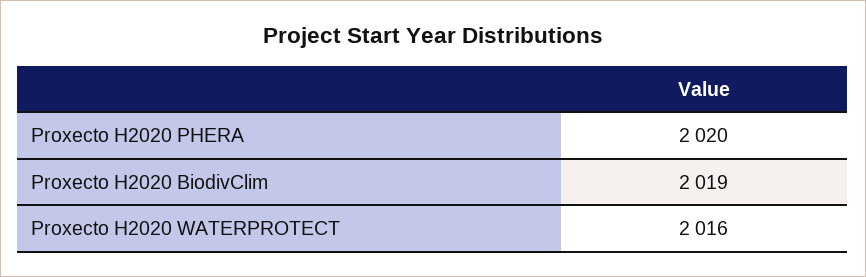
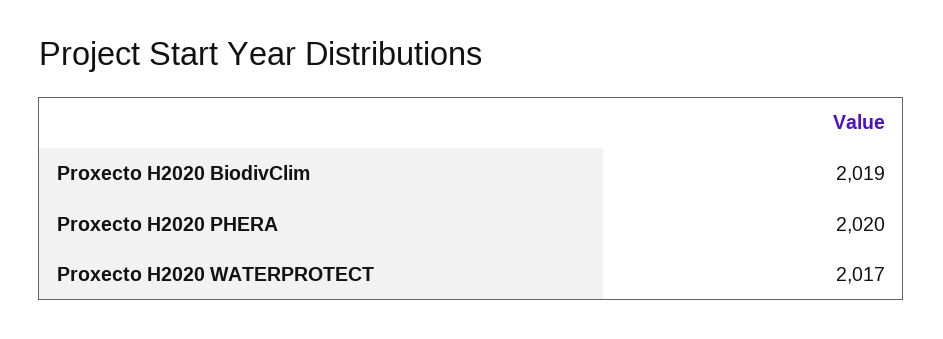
  {
    "Proxecto H2020 PHERA": 2020,
    "Proxecto H2020 BiodivClim": 2019,
-   "Proxecto H2020 WATERPROTECT": 2016
+   "Proxecto H2020 WATERPROTECT": 2017
  }

